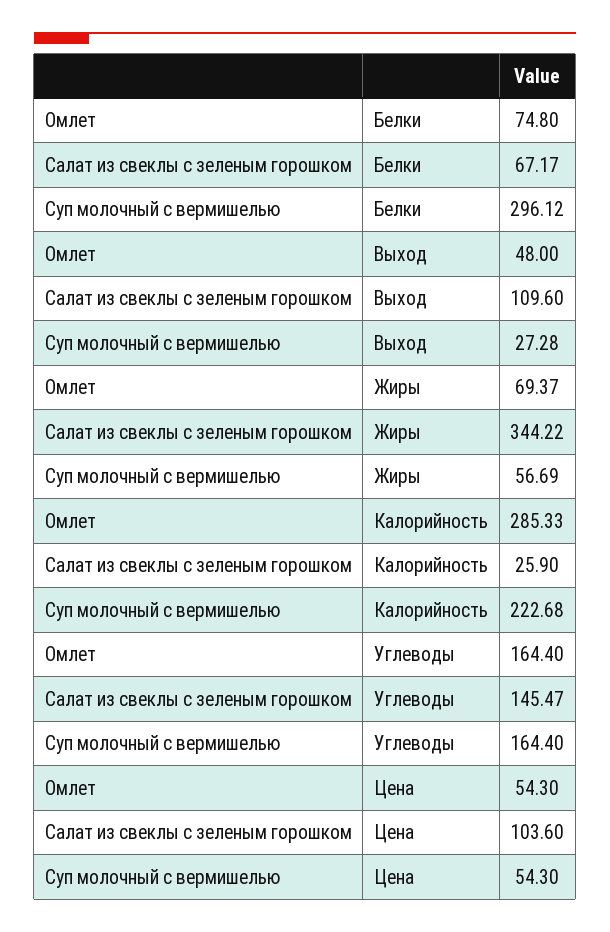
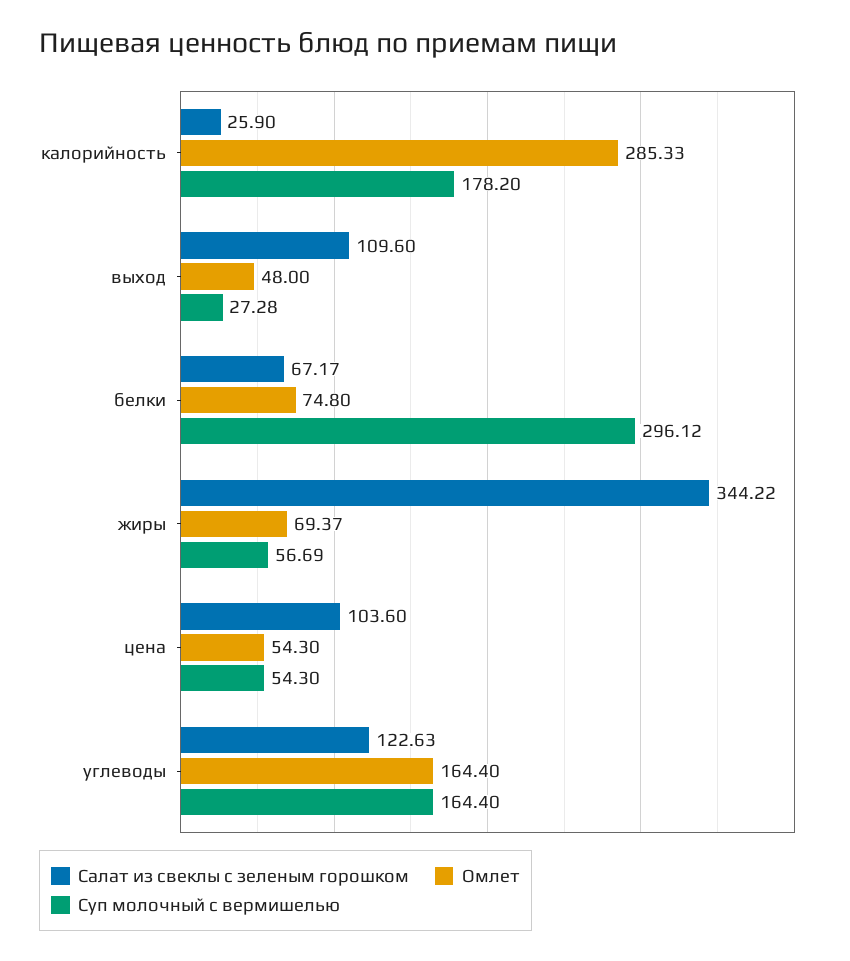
  {
    "Омлет": {
      "Белки": 74.8,
      "Выход": 48,
      "Жиры": 69.37,
      "Калорийность": 285.33,
      "Углеводы": 164.4,
      "Цена": 54.3
    },
    "Салат из свеклы с зеленым горошком": {
      "Белки": 67.17,
      "Выход": 109.6,
      "Жиры": 344.22,
      "Калорийность": 25.9,
-     "Углеводы": 145.47,
+     "Углеводы": 122.63,
      "Цена": 103.6
    },
    "Суп молочный с вермишелью": {
      "Белки": 296.12,
      "Выход": 27.28,
      "Жиры": 56.69,
-     "Калорийность": 222.68,
+     "Калорийность": 178.2,
      "Углеводы": 164.4,
      "Цена": 54.3
    }
  }

